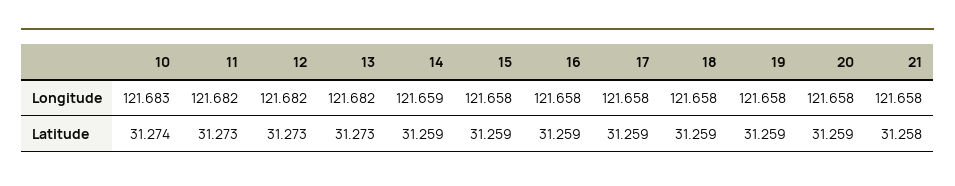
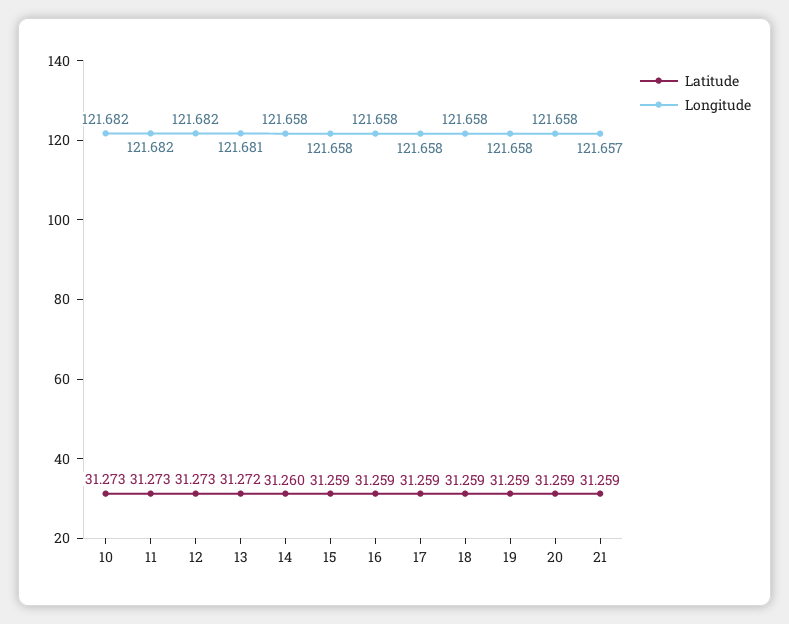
  {
    "Longitude": {
-     "10": 121.683,
+     "10": 121.682,
      "11": 121.682,
      "12": 121.682,
-     "13": 121.682,
+     "13": 121.681,
-     "14": 121.659,
+     "14": 121.658,
      "15": 121.658,
      "16": 121.658,
      "17": 121.658,
      "18": 121.658,
      "19": 121.658,
      "20": 121.658,
-     "21": 121.658
+     "21": 121.657
    },
    "Latitude": {
-     "10": 31.274,
+     "10": 31.273,
      "11": 31.273,
      "12": 31.273,
-     "13": 31.273,
+     "13": 31.272,
-     "14": 31.259,
+     "14": 31.26,
      "15": 31.259,
      "16": 31.259,
      "17": 31.259,
      "18": 31.259,
      "19": 31.259,
      "20": 31.259,
-     "21": 31.258
+     "21": 31.259
    }
  }

